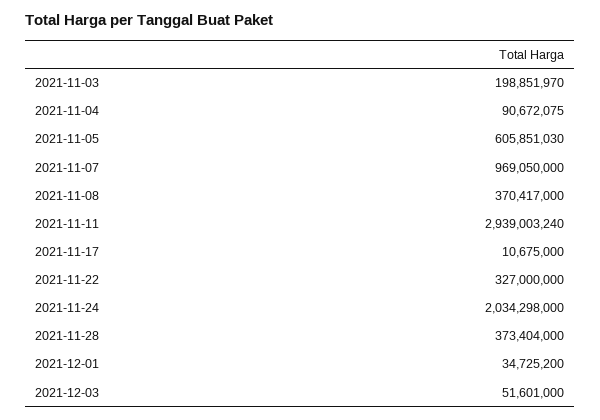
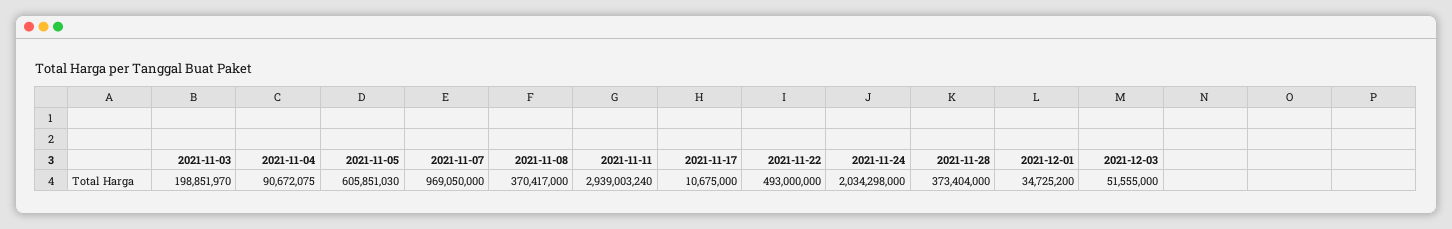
  {
    "2021-11-03": 198851970,
    "2021-11-04": 90672075,
    "2021-11-05": 605851030,
    "2021-11-07": 969050000,
    "2021-11-08": 370417000,
    "2021-11-11": 2939003240,
    "2021-11-17": 10675000,
-   "2021-11-22": 327000000,
+   "2021-11-22": 493000000,
    "2021-11-24": 2034298000,
    "2021-11-28": 373404000,
    "2021-12-01": 34725200,
-   "2021-12-03": 51601000
+   "2021-12-03": 51555000
  }

